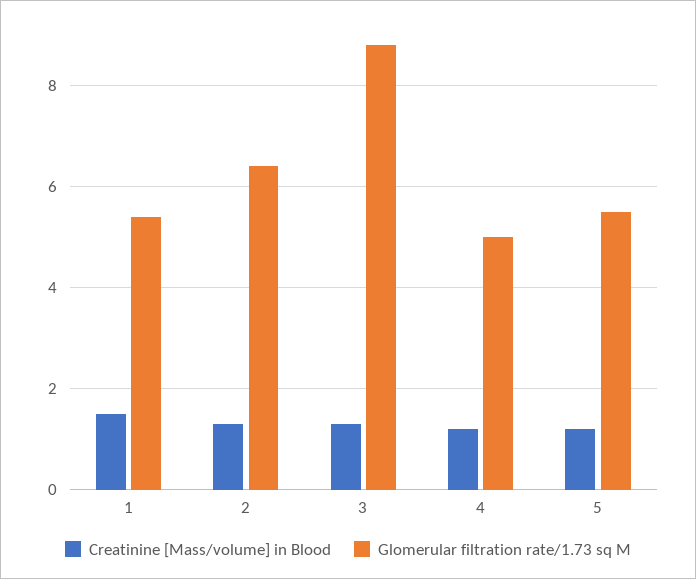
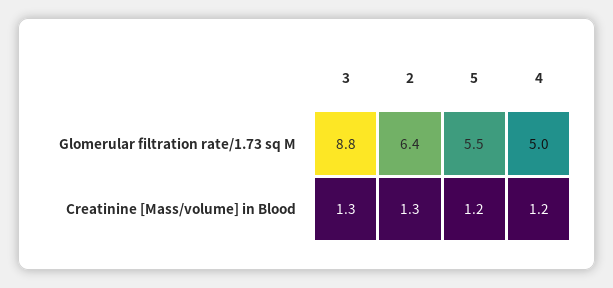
  {
    "Creatinine [Mass/volume] in Blood": {
-     "1": 1.5,
      "2": 1.3,
      "3": 1.3,
      "4": 1.2,
      "5": 1.2
    },
    "Glomerular filtration rate/1.73 sq M": {
-     "1": 5.5,
      "2": 6.4,
      "3": 8.8,
      "4": 5,
      "5": 5.5
    }
  }

